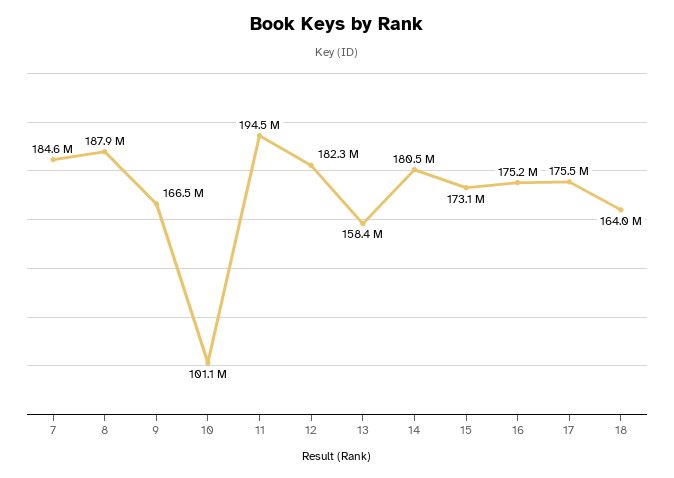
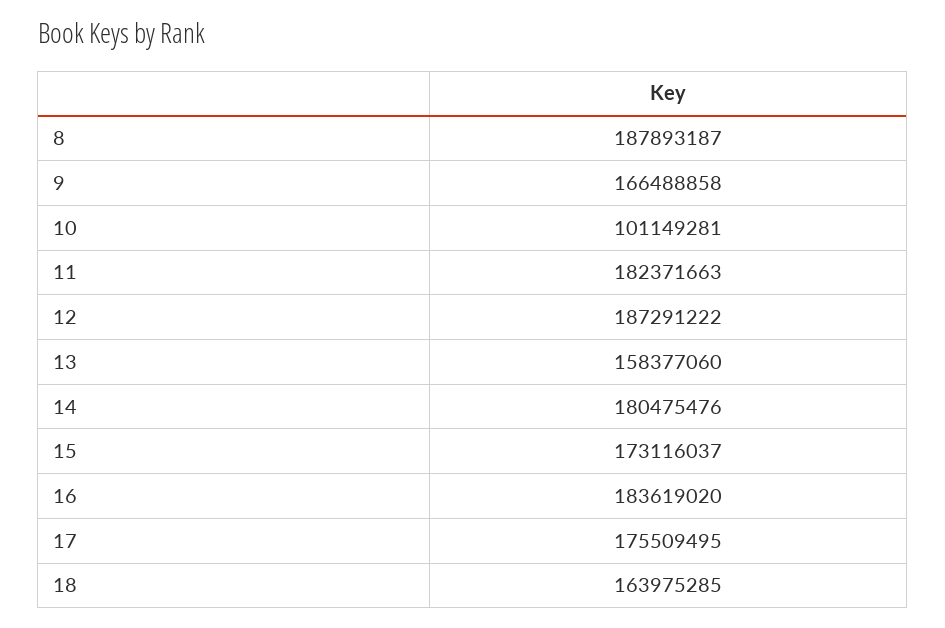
  {
-   "7": 184600000,
    "8": 187893187,
    "9": 166488858,
    "10": 101149281,
-   "11": 194500000,
+   "11": 182371663,
-   "12": 182300000,
+   "12": 187291222,
    "13": 158377060,
    "14": 180475476,
    "15": 173116037,
-   "16": 175200000,
+   "16": 183619020,
    "17": 175509495,
    "18": 163975285
  }

